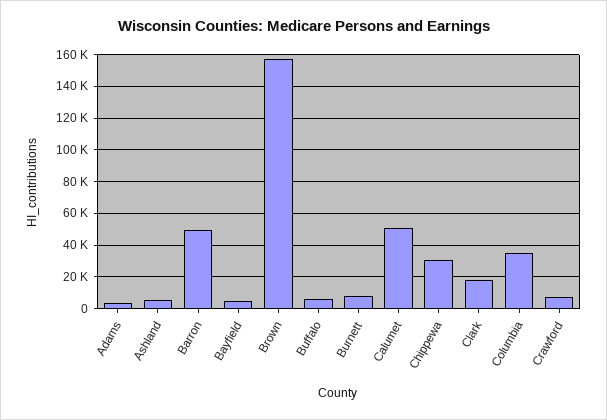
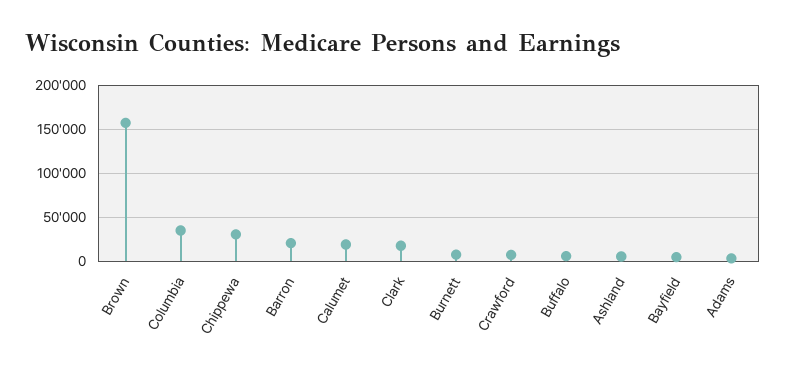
  {
    "Adams": 5000,
    "Ashland": 5000,
-   "Barron": 50000,
+   "Barron": 20000,
    "Bayfield": 5000,
    "Brown": 155000,
    "Buffalo": 5000,
    "Burnett": 10000,
-   "Calumet": 50000,
+   "Calumet": 20000,
    "Chippewa": 30000,
    "Clark": 20000,
    "Columbia": 35000,
    "Crawford": 10000
  }

